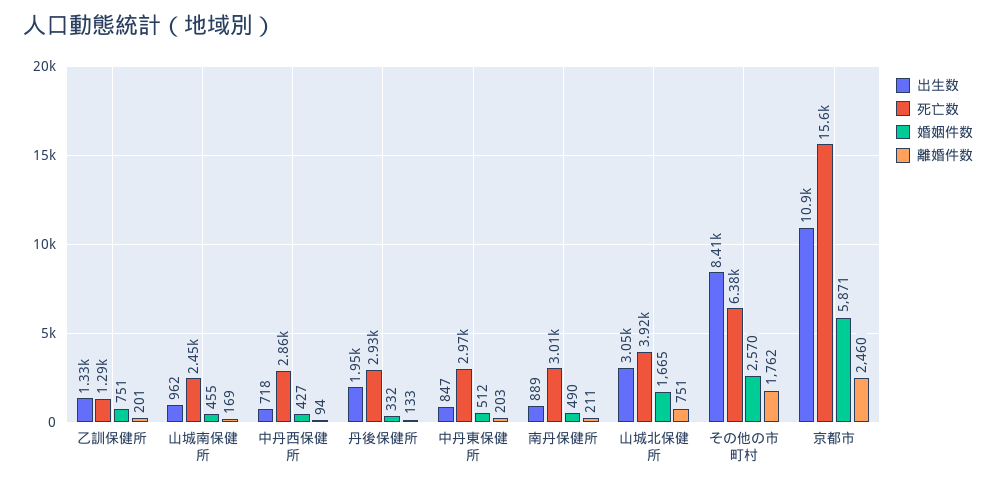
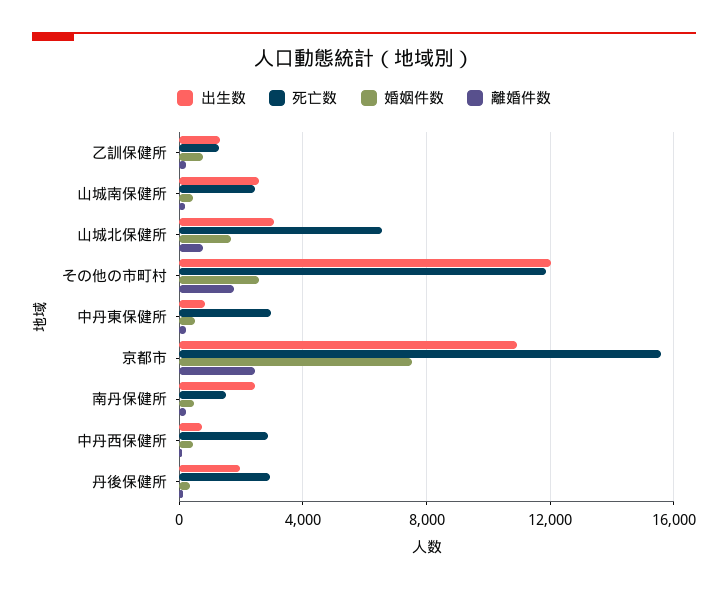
  {
    "出生数": {
      "乙訓保健所": 1330,
-     "山城南保健所": 962,
+     "山城南保健所": 2500,
      "中丹西保健所": 718,
      "丹後保健所": 1950,
      "中丹東保健所": 847,
-     "南丹保健所": 889,
+     "南丹保健所": 2500,
      "山城北保健所": 3050,
-     "その他の市町村": 8410,
+     "その他の市町村": 12000,
      "京都市": 10900
    },
    "死亡数": {
      "乙訓保健所": 1290,
      "山城南保健所": 2450,
      "中丹西保健所": 2860,
      "丹後保健所": 2930,
      "中丹東保健所": 2970,
-     "南丹保健所": 3010,
+     "南丹保健所": 1500,
-     "山城北保健所": 3920,
+     "山城北保健所": 6500,
-     "その他の市町村": 6380,
+     "その他の市町村": 12000,
      "京都市": 15600
    },
    "婚姻件数": {
      "乙訓保健所": 751,
      "山城南保健所": 455,
      "中丹西保健所": 427,
      "丹後保健所": 332,
      "中丹東保健所": 512,
      "南丹保健所": 490,
      "山城北保健所": 1665,
      "その他の市町村": 2570,
-     "京都市": 5871
+     "京都市": 7500
    },
    "離婚件数": {
      "乙訓保健所": 201,
      "山城南保健所": 169,
      "中丹西保健所": 94,
      "丹後保健所": 133,
      "中丹東保健所": 203,
      "南丹保健所": 211,
      "山城北保健所": 751,
      "その他の市町村": 1762,
      "京都市": 2460
    }
  }

